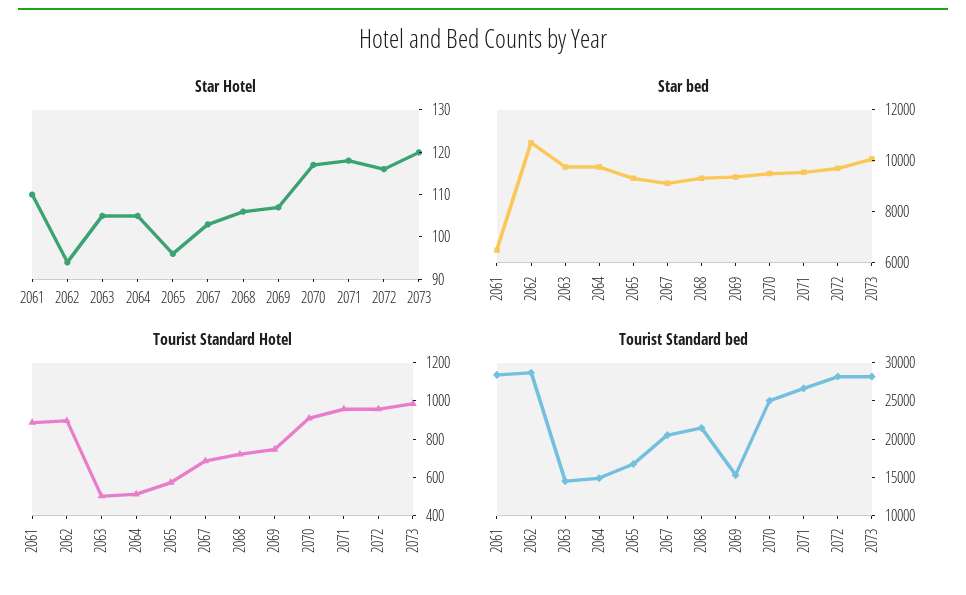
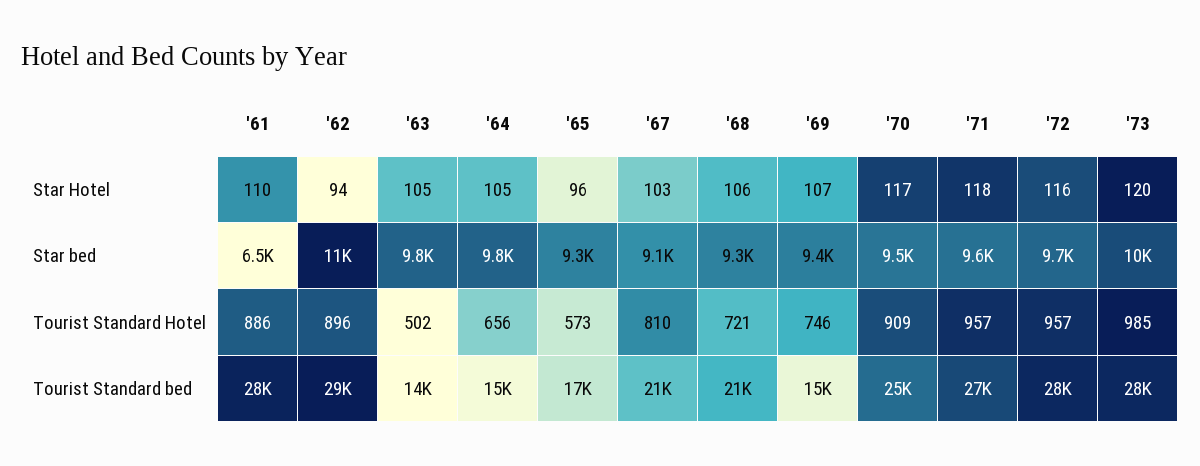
  {
    "Star Hotel": {
      "2061": 110,
      "2062": 94,
      "2063": 105,
      "2064": 105,
      "2065": 96,
      "2067": 103,
      "2068": 106,
      "2069": 107,
      "2070": 117,
      "2071": 118,
      "2072": 116,
      "2073": 120
    },
    "Star bed": {
      "2061": 6500,
      "2062": 11000,
      "2063": 9800,
      "2064": 9800,
      "2065": 9300,
      "2067": 9100,
      "2068": 9300,
      "2069": 9400,
      "2070": 9500,
      "2071": 9600,
      "2072": 9700,
      "2073": 10000
    },
    "Tourist Standard Hotel": {
      "2061": 886,
      "2062": 896,
      "2063": 502,
-     "2064": 500,
+     "2064": 656,
      "2065": 573,
-     "2067": 700,
+     "2067": 810,
      "2068": 721,
      "2069": 746,
      "2070": 909,
      "2071": 957,
      "2072": 957,
      "2073": 985
    },
    "Tourist Standard bed": {
      "2061": 28000,
      "2062": 29000,
      "2063": 14000,
      "2064": 15000,
      "2065": 17000,
      "2067": 21000,
      "2068": 21000,
      "2069": 15000,
      "2070": 25000,
      "2071": 27000,
      "2072": 28000,
      "2073": 28000
    }
  }

